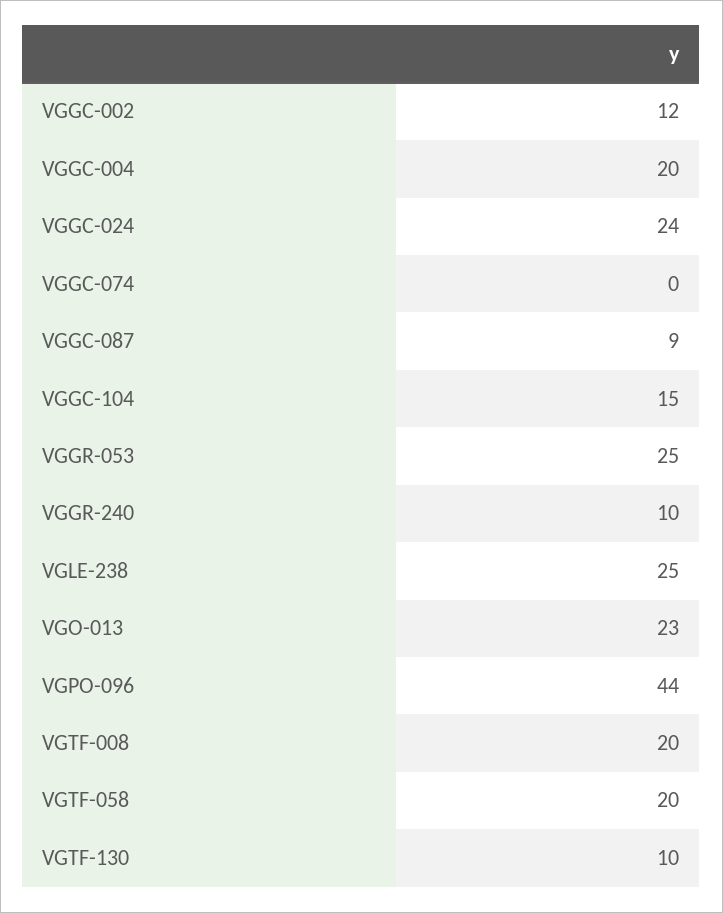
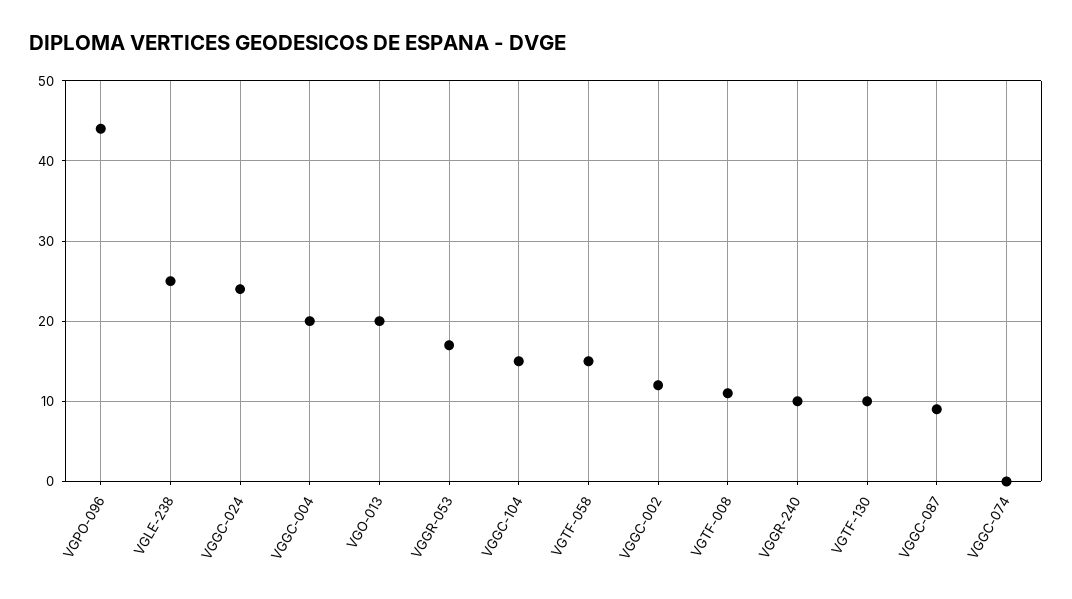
  {
    "VGGC-002": 12,
    "VGGC-004": 20,
    "VGGC-024": 24,
    "VGGC-074": 0,
    "VGGC-087": 9,
    "VGGC-104": 15,
-   "VGGR-053": 25,
+   "VGGR-053": 17,
    "VGGR-240": 10,
    "VGLE-238": 25,
-   "VGO-013": 23,
+   "VGO-013": 20,
    "VGPO-096": 44,
-   "VGTF-008": 20,
+   "VGTF-008": 11,
-   "VGTF-058": 20,
+   "VGTF-058": 15,
    "VGTF-130": 10
  }

